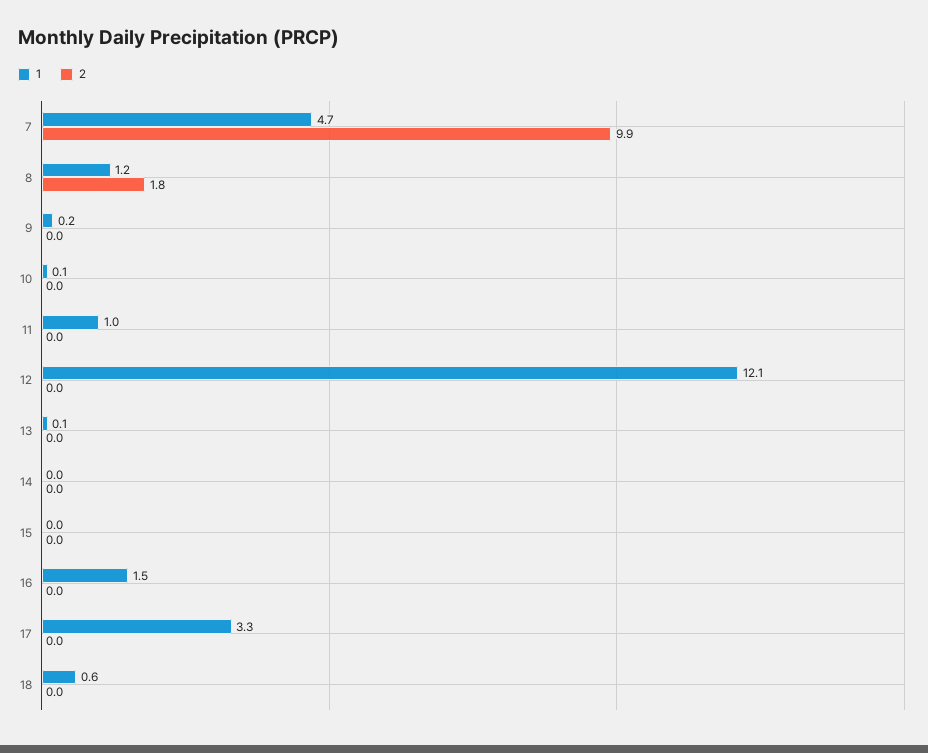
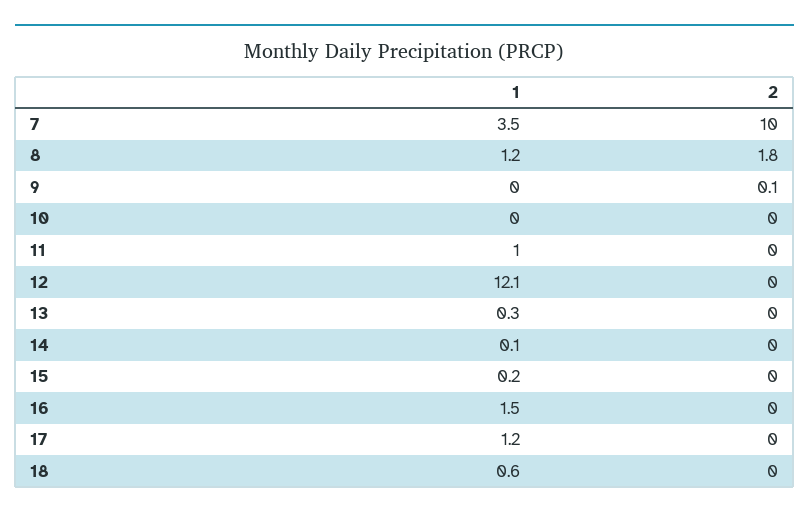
  {
    "1": {
-     "7": 4.7,
+     "7": 3.5,
      "8": 1.2,
-     "9": 0.2,
+     "9": 0,
-     "10": 0.1,
+     "10": 0,
      "11": 1,
      "12": 12.1,
-     "13": 0.1,
+     "13": 0.3,
-     "14": 0,
+     "14": 0.1,
-     "15": 0,
+     "15": 0.2,
      "16": 1.5,
-     "17": 3.3,
+     "17": 1.2,
      "18": 0.6
    },
    "2": {
-     "7": 9.9,
+     "7": 10,
      "8": 1.8,
-     "9": 0,
+     "9": 0.1,
      "10": 0,
      "11": 0,
      "12": 0,
      "13": 0,
      "14": 0,
      "15": 0,
      "16": 0,
      "17": 0,
      "18": 0
    }
  }

